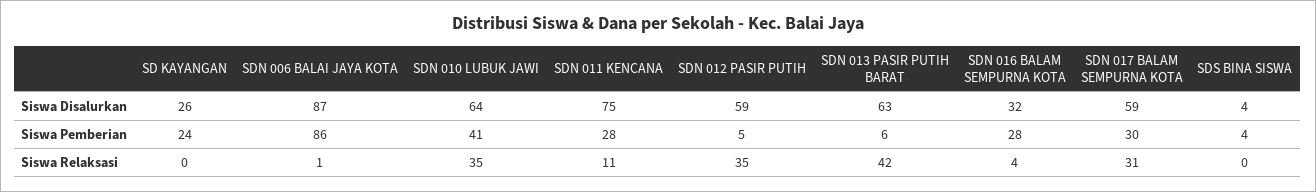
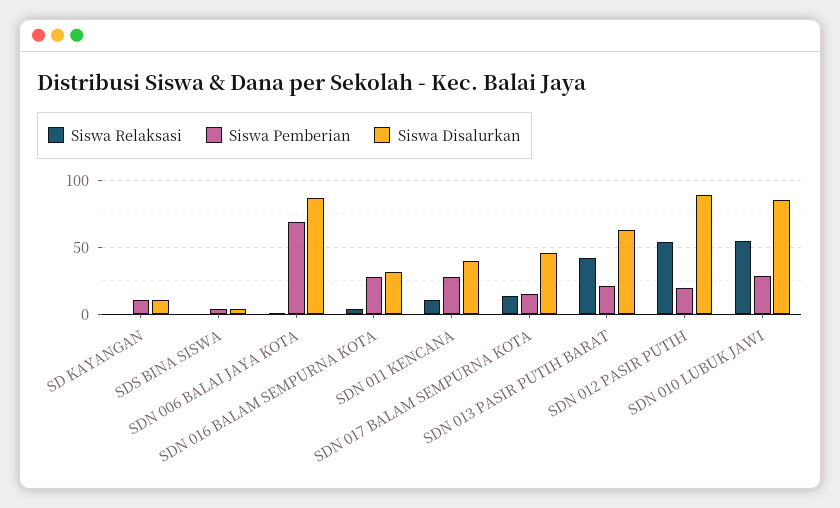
  {
    "Siswa Disalurkan": {
-     "SD KAYANGAN": 26,
+     "SD KAYANGAN": 10,
      "SDN 006 BALAI JAYA KOTA": 87,
-     "SDN 010 LUBUK JAWI": 64,
+     "SDN 010 LUBUK JAWI": 85,
-     "SDN 011 KENCANA": 75,
+     "SDN 011 KENCANA": 40,
-     "SDN 012 PASIR PUTIH": 59,
+     "SDN 012 PASIR PUTIH": 90,
      "SDN 013 PASIR PUTIH BARAT": 63,
      "SDN 016 BALAM SEMPURNA KOTA": 32,
-     "SDN 017 BALAM SEMPURNA KOTA": 59,
+     "SDN 017 BALAM SEMPURNA KOTA": 45,
      "SDS BINA SISWA": 4
    },
    "Siswa Pemberian": {
-     "SD KAYANGAN": 24,
+     "SD KAYANGAN": 10,
-     "SDN 006 BALAI JAYA KOTA": 86,
+     "SDN 006 BALAI JAYA KOTA": 70,
-     "SDN 010 LUBUK JAWI": 41,
+     "SDN 010 LUBUK JAWI": 30,
      "SDN 011 KENCANA": 28,
-     "SDN 012 PASIR PUTIH": 5,
+     "SDN 012 PASIR PUTIH": 20,
-     "SDN 013 PASIR PUTIH BARAT": 6,
+     "SDN 013 PASIR PUTIH BARAT": 20,
      "SDN 016 BALAM SEMPURNA KOTA": 28,
-     "SDN 017 BALAM SEMPURNA KOTA": 30,
+     "SDN 017 BALAM SEMPURNA KOTA": 15,
      "SDS BINA SISWA": 4
    },
    "Siswa Relaksasi": {
      "SD KAYANGAN": 0,
      "SDN 006 BALAI JAYA KOTA": 1,
-     "SDN 010 LUBUK JAWI": 35,
+     "SDN 010 LUBUK JAWI": 55,
      "SDN 011 KENCANA": 11,
-     "SDN 012 PASIR PUTIH": 35,
+     "SDN 012 PASIR PUTIH": 55,
      "SDN 013 PASIR PUTIH BARAT": 42,
      "SDN 016 BALAM SEMPURNA KOTA": 4,
-     "SDN 017 BALAM SEMPURNA KOTA": 31,
+     "SDN 017 BALAM SEMPURNA KOTA": 15,
      "SDS BINA SISWA": 0
    }
  }

